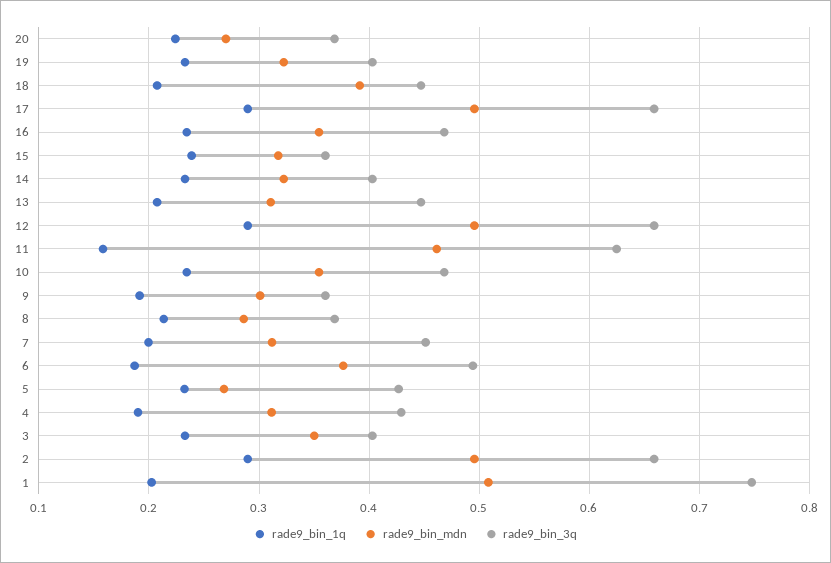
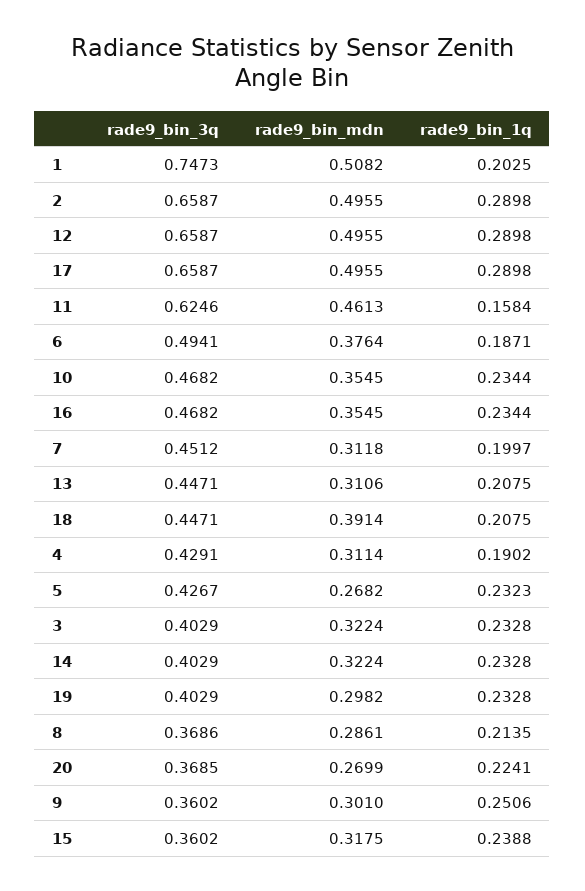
  {
    "rade9_bin_1q": {
      "20": 0.2241,
      "19": 0.2328,
      "18": 0.2075,
      "17": 0.2898,
      "16": 0.2344,
      "15": 0.2388,
      "14": 0.2328,
      "13": 0.2075,
      "12": 0.2898,
      "11": 0.1584,
      "10": 0.2344,
-     "9": 0.19,
+     "9": 0.2506,
      "8": 0.2135,
      "7": 0.1997,
      "6": 0.1871,
      "5": 0.2323,
      "4": 0.1902,
      "3": 0.2328,
      "2": 0.2898,
      "1": 0.2025
    },
    "rade9_bin_mdn": {
      "20": 0.2699,
-     "19": 0.32,
+     "19": 0.2982,
      "18": 0.3914,
      "17": 0.4955,
      "16": 0.3545,
      "15": 0.3175,
      "14": 0.3224,
      "13": 0.3106,
      "12": 0.4955,
      "11": 0.4613,
      "10": 0.3545,
      "9": 0.301,
      "8": 0.2861,
      "7": 0.3118,
      "6": 0.3764,
      "5": 0.2682,
      "4": 0.3114,
-     "3": 0.35,
+     "3": 0.3224,
      "2": 0.4955,
      "1": 0.5082
    },
    "rade9_bin_3q": {
      "20": 0.3685,
      "19": 0.4029,
      "18": 0.4471,
      "17": 0.6587,
      "16": 0.4682,
      "15": 0.3602,
      "14": 0.4029,
      "13": 0.4471,
      "12": 0.6587,
      "11": 0.6246,
      "10": 0.4682,
      "9": 0.3602,
      "8": 0.3686,
      "7": 0.4512,
      "6": 0.4941,
      "5": 0.4267,
      "4": 0.4291,
      "3": 0.4029,
      "2": 0.6587,
      "1": 0.7473
    }
  }

